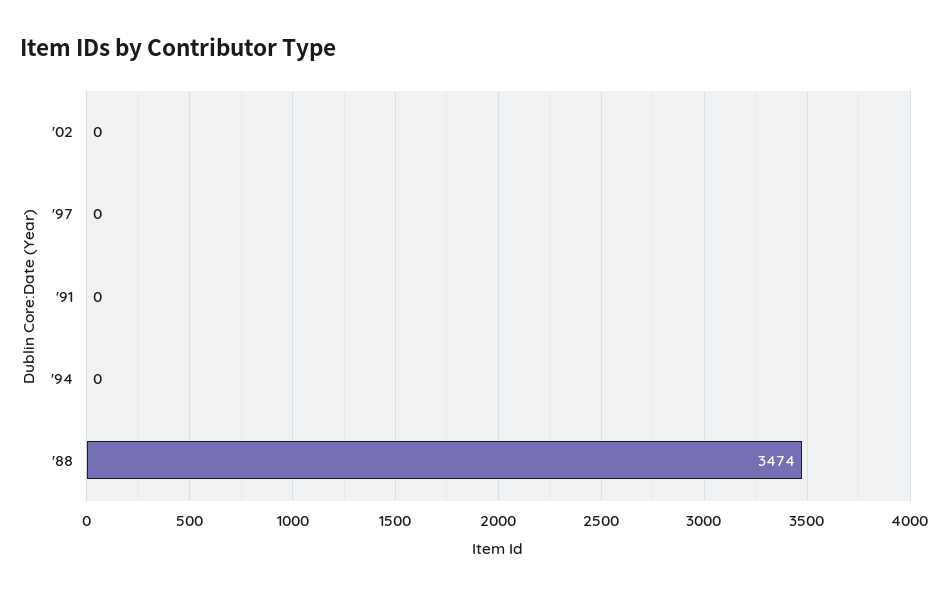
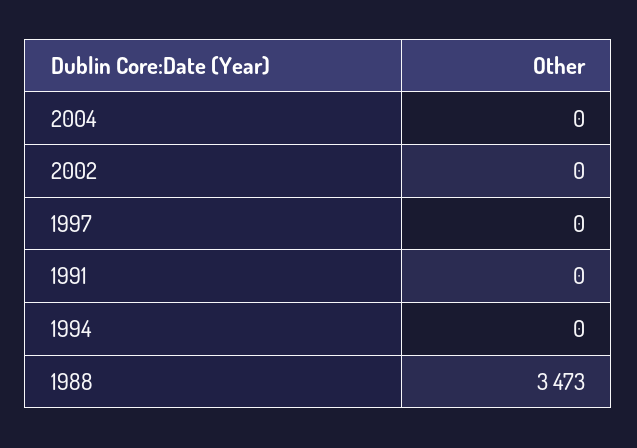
  {
    "'02": 0,
    "'97": 0,
    "'91": 0,
    "'94": 0,
-   "'88": 3474
+   "'88": 3473,
+   "2004": 0
  }

